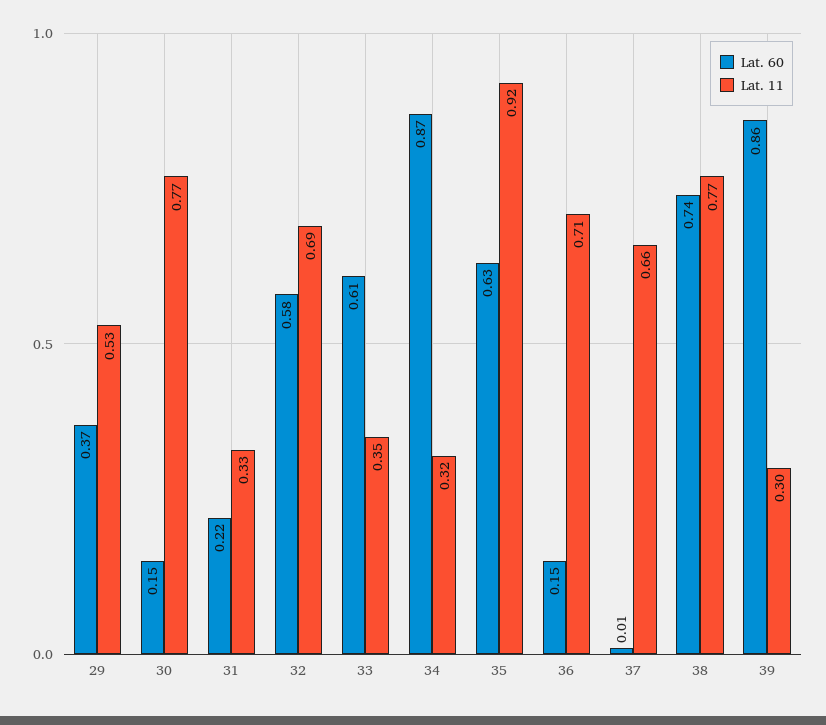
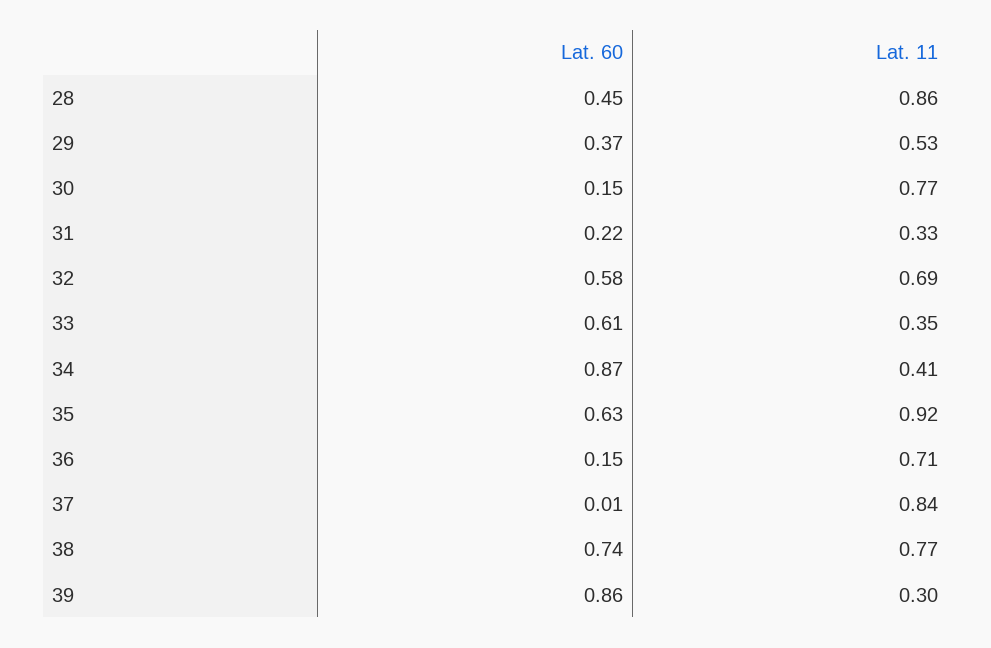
  {
    "Lat. 60": {
      "29": 0.37,
      "30": 0.15,
      "31": 0.22,
      "32": 0.58,
      "33": 0.61,
      "34": 0.87,
      "35": 0.63,
      "36": 0.15,
      "37": 0.01,
      "38": 0.74,
-     "39": 0.86
+     "39": 0.86,
+     "28": 0.45
    },
    "Lat. 11": {
      "29": 0.53,
      "30": 0.77,
      "31": 0.33,
      "32": 0.69,
      "33": 0.35,
-     "34": 0.32,
+     "34": 0.41,
      "35": 0.92,
      "36": 0.71,
-     "37": 0.66,
+     "37": 0.84,
      "38": 0.77,
-     "39": 0.3
+     "39": 0.3,
+     "28": 0.86
    }
  }

